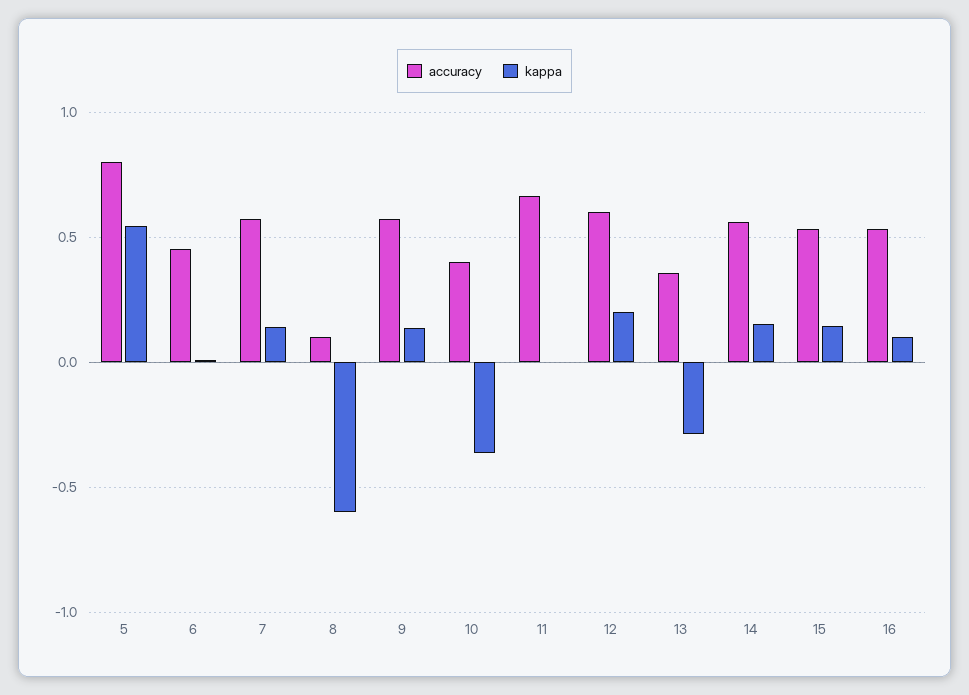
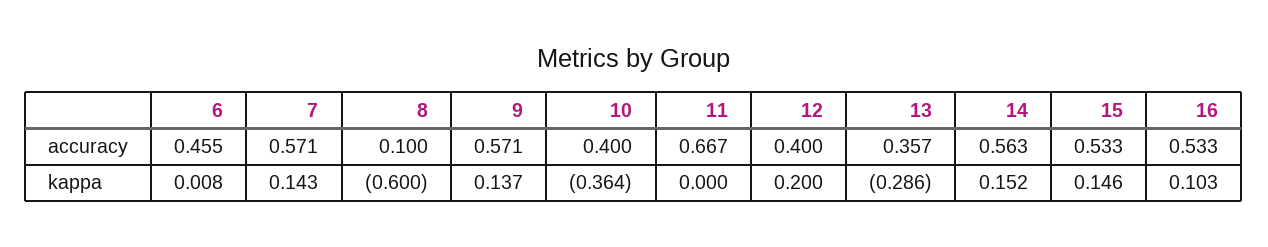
  {
    "accuracy": {
-     "5": 0.8,
      "6": 0.455,
      "7": 0.571,
      "8": 0.1,
      "9": 0.571,
      "10": 0.4,
      "11": 0.667,
-     "12": 0.6,
+     "12": 0.4,
      "13": 0.357,
      "14": 0.563,
      "15": 0.533,
      "16": 0.533
    },
    "kappa": {
-     "5": 0.55,
      "6": 0.008,
      "7": 0.143,
      "8": -0.6,
      "9": 0.137,
      "10": -0.364,
      "11": 0,
      "12": 0.2,
      "13": -0.286,
      "14": 0.152,
      "15": 0.146,
      "16": 0.103
    }
  }

